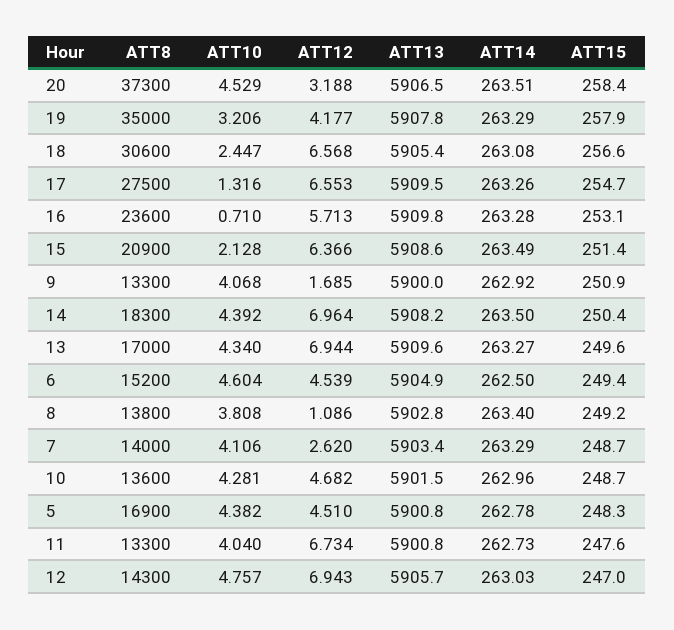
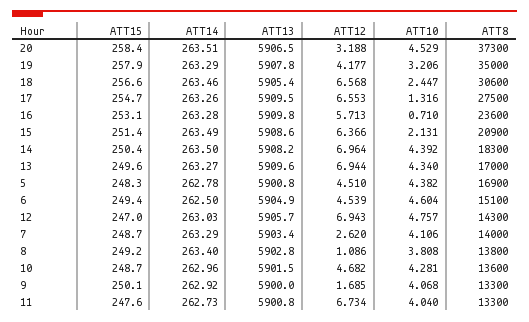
  {
    "ATT8": {
      "20": 37300,
      "19": 35000,
      "18": 30600,
      "17": 27500,
      "16": 23600,
      "15": 20900,
      "9": 13300,
      "14": 18300,
      "13": 17000,
-     "6": 15200,
+     "6": 15100,
      "8": 13800,
      "7": 14000,
      "10": 13600,
      "5": 16900,
      "11": 13300,
      "12": 14300
    },
    "ATT10": {
      "20": 4.529,
      "19": 3.206,
      "18": 2.447,
      "17": 1.316,
      "16": 0.71,
-     "15": 2.128,
+     "15": 2.131,
      "9": 4.068,
      "14": 4.392,
      "13": 4.34,
      "6": 4.604,
      "8": 3.808,
      "7": 4.106,
      "10": 4.281,
      "5": 4.382,
      "11": 4.04,
      "12": 4.757
    },
    "ATT12": {
      "20": 3.188,
      "19": 4.177,
      "18": 6.568,
      "17": 6.553,
      "16": 5.713,
      "15": 6.366,
      "9": 1.685,
      "14": 6.964,
      "13": 6.944,
      "6": 4.539,
      "8": 1.086,
      "7": 2.62,
      "10": 4.682,
      "5": 4.51,
      "11": 6.734,
      "12": 6.943
    },
    "ATT13": {
      "20": 5906.5,
      "19": 5907.8,
      "18": 5905.4,
      "17": 5909.5,
      "16": 5909.8,
      "15": 5908.6,
      "9": 5900,
      "14": 5908.2,
      "13": 5909.6,
      "6": 5904.9,
      "8": 5902.8,
      "7": 5903.4,
      "10": 5901.5,
      "5": 5900.8,
      "11": 5900.8,
      "12": 5905.7
    },
    "ATT14": {
      "20": 263.51,
      "19": 263.29,
-     "18": 263.08,
+     "18": 263.46,
      "17": 263.26,
      "16": 263.28,
      "15": 263.49,
      "9": 262.92,
      "14": 263.5,
      "13": 263.27,
      "6": 262.5,
      "8": 263.4,
      "7": 263.29,
      "10": 262.96,
      "5": 262.78,
      "11": 262.73,
      "12": 263.03
    },
    "ATT15": {
      "20": 258.4,
      "19": 257.9,
      "18": 256.6,
      "17": 254.7,
      "16": 253.1,
      "15": 251.4,
-     "9": 250.9,
+     "9": 250.1,
      "14": 250.4,
      "13": 249.6,
      "6": 249.4,
      "8": 249.2,
      "7": 248.7,
      "10": 248.7,
      "5": 248.3,
      "11": 247.6,
      "12": 247
    }
  }

